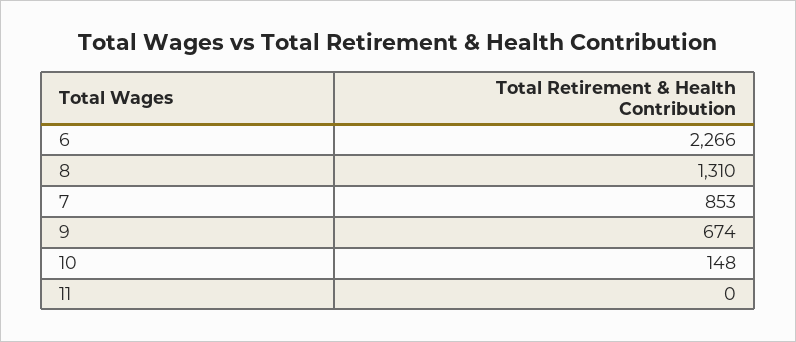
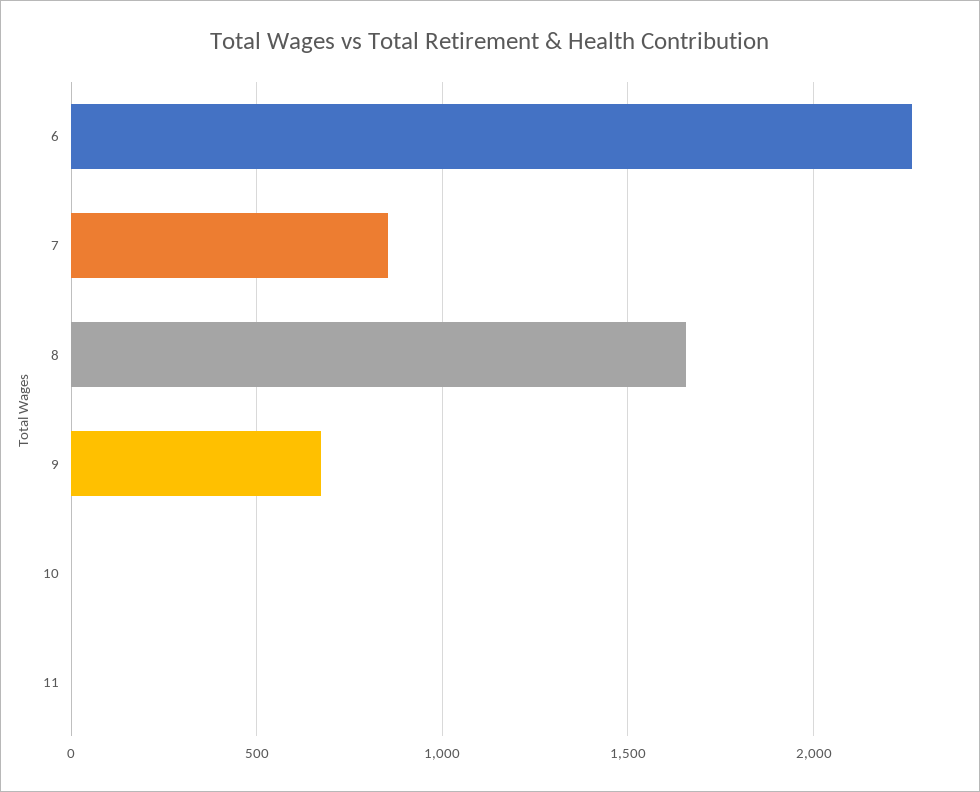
  {
    "6": 2266,
-   "8": 1310,
+   "8": 1650,
    "7": 853,
    "9": 674,
-   "10": 148,
+   "10": 0,
    "11": 0
  }

